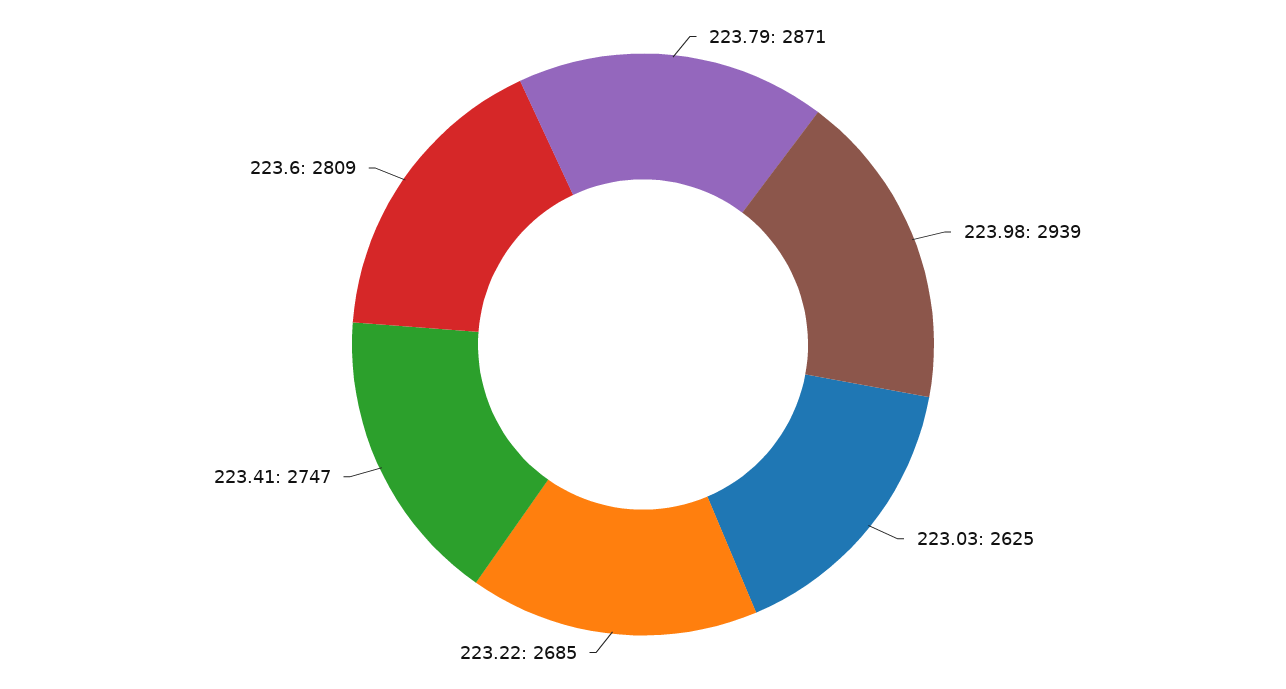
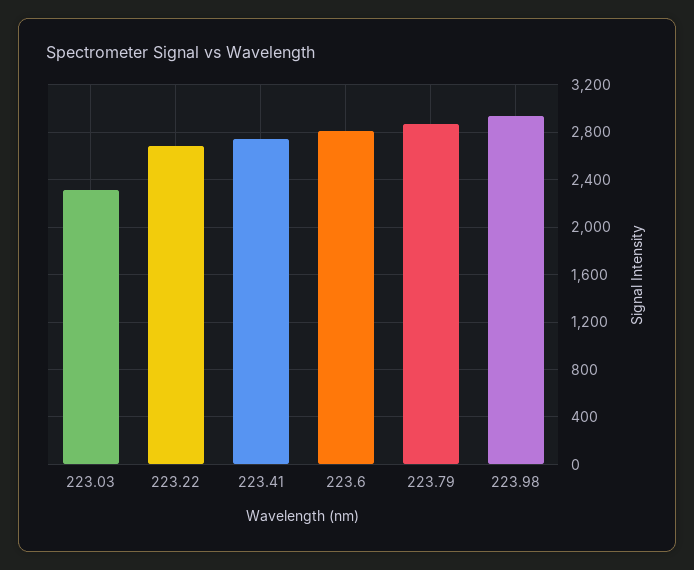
  {
    "223.79": 2871,
    "223.98": 2939,
-   "223.03": 2625,
+   "223.03": 2300,
    "223.22": 2685,
    "223.41": 2747,
    "223.6": 2809
  }

